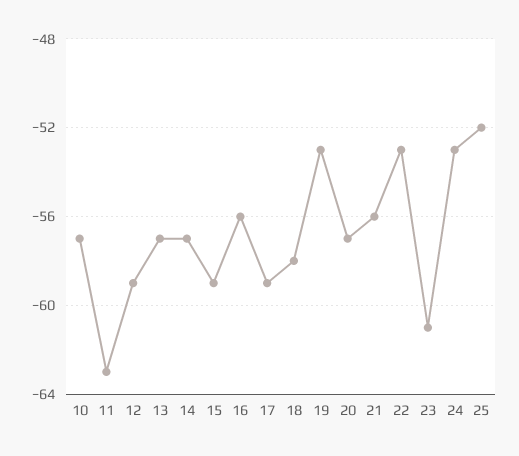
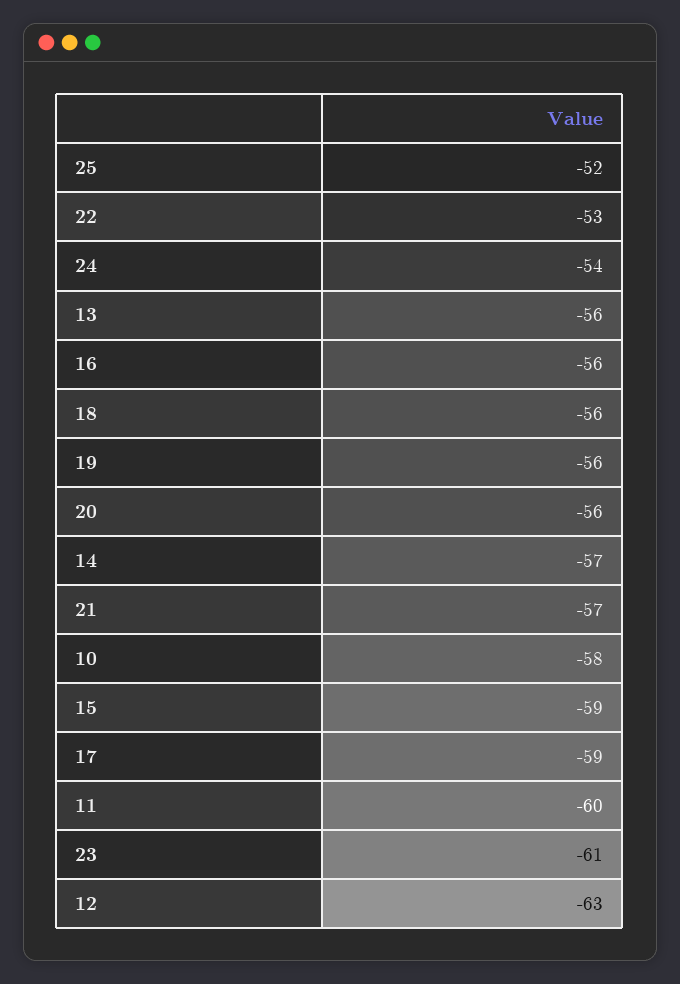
  {
-   "10": -57,
+   "10": -58,
-   "11": -63,
+   "11": -60,
-   "12": -59,
+   "12": -63,
-   "13": -57,
+   "13": -56,
    "14": -57,
    "15": -59,
    "16": -56,
    "17": -59,
-   "18": -58,
+   "18": -56,
-   "19": -53,
+   "19": -56,
-   "20": -57,
+   "20": -56,
-   "21": -56,
+   "21": -57,
    "22": -53,
    "23": -61,
-   "24": -53,
+   "24": -54,
    "25": -52
  }

